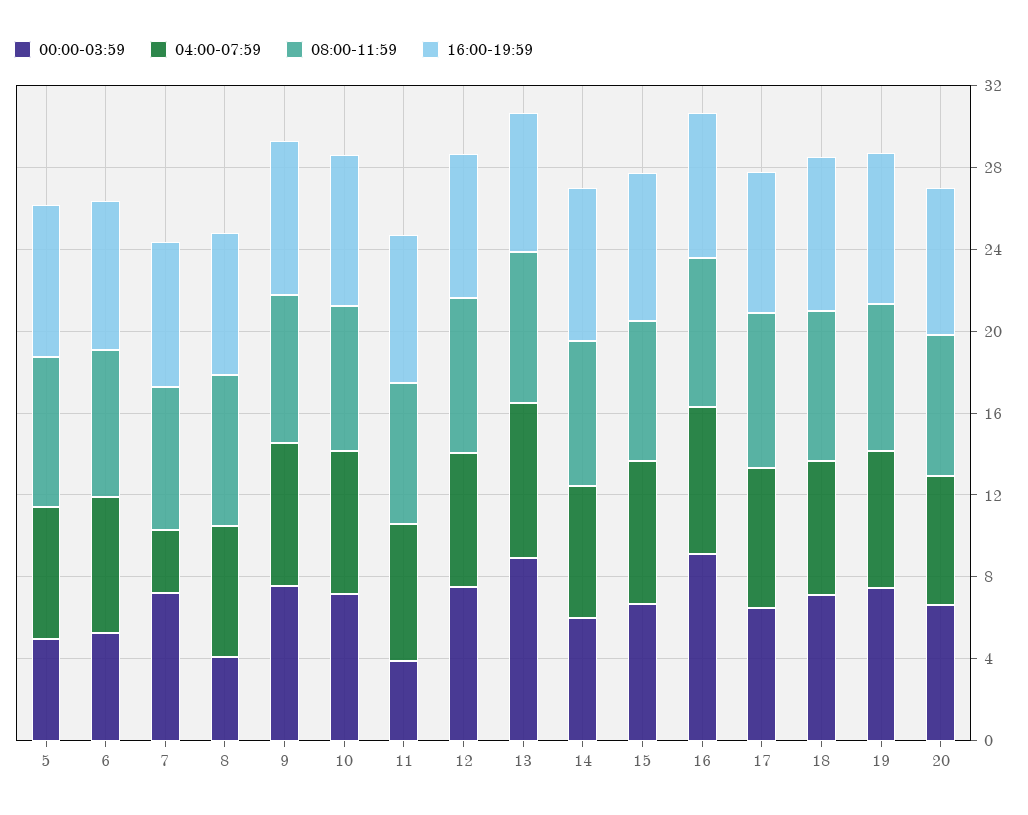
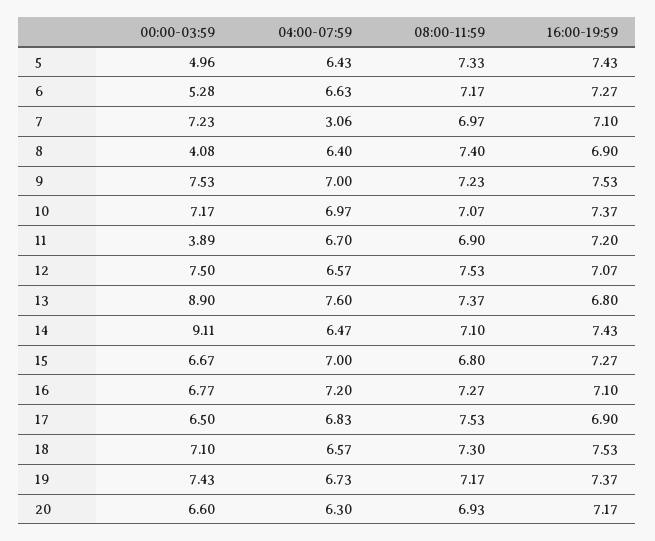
  {
    "00:00-03:59": {
      "5": 4.96,
      "6": 5.28,
      "7": 7.23,
      "8": 4.08,
      "9": 7.53,
      "10": 7.17,
      "11": 3.89,
      "12": 7.5,
      "13": 8.9,
-     "14": 6,
+     "14": 9.11,
      "15": 6.67,
-     "16": 9,
+     "16": 6.77,
      "17": 6.5,
      "18": 7.1,
      "19": 7.43,
      "20": 6.6
    },
    "04:00-07:59": {
      "5": 6.43,
      "6": 6.63,
      "7": 3.06,
      "8": 6.4,
      "9": 7,
      "10": 6.97,
      "11": 6.7,
      "12": 6.57,
      "13": 7.6,
      "14": 6.47,
      "15": 7,
      "16": 7.2,
      "17": 6.83,
      "18": 6.57,
      "19": 6.73,
      "20": 6.3
    },
    "08:00-11:59": {
      "5": 7.33,
      "6": 7.17,
      "7": 6.97,
      "8": 7.4,
      "9": 7.23,
      "10": 7.07,
      "11": 6.9,
      "12": 7.53,
      "13": 7.37,
      "14": 7.1,
      "15": 6.8,
      "16": 7.27,
      "17": 7.53,
      "18": 7.3,
      "19": 7.17,
      "20": 6.93
    },
    "16:00-19:59": {
      "5": 7.43,
      "6": 7.27,
      "7": 7.1,
      "8": 6.9,
      "9": 7.53,
      "10": 7.37,
      "11": 7.2,
      "12": 7.07,
      "13": 6.8,
      "14": 7.43,
      "15": 7.27,
      "16": 7.1,
      "17": 6.9,
      "18": 7.53,
      "19": 7.37,
      "20": 7.17
    }
  }

